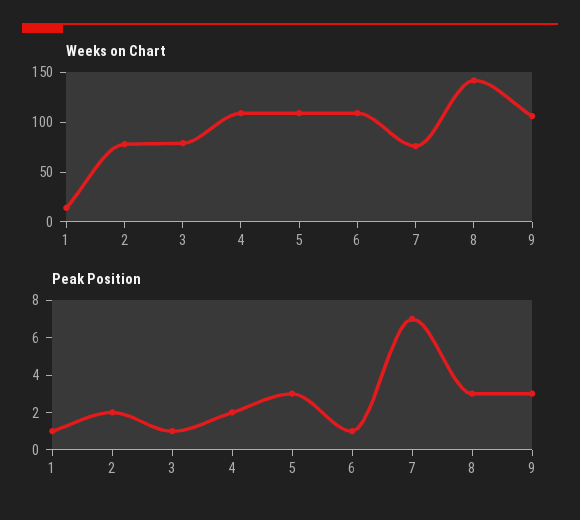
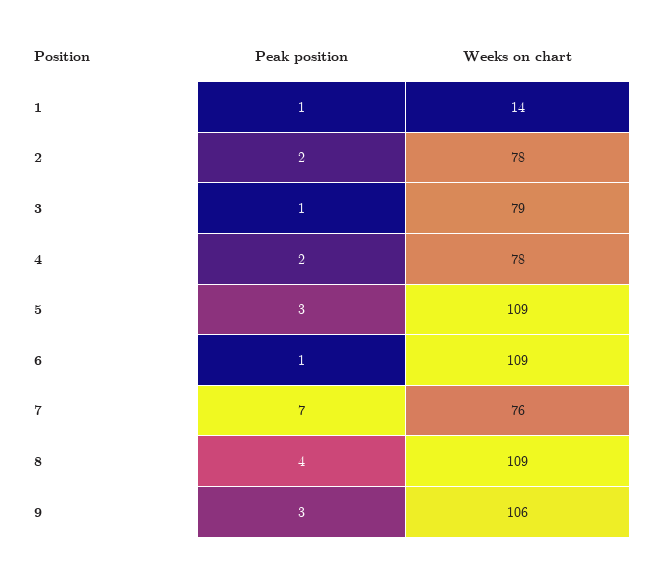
  {
    "Weeks on Chart": {
      "1": 14,
      "2": 78,
      "3": 79,
-     "4": 110,
+     "4": 78,
      "5": 109,
      "6": 109,
      "7": 76,
-     "8": 140,
+     "8": 109,
      "9": 106
    },
    "Peak Position": {
      "1": 1,
      "2": 2,
      "3": 1,
      "4": 2,
      "5": 3,
      "6": 1,
      "7": 7,
-     "8": 3,
+     "8": 4,
      "9": 3
    }
  }

